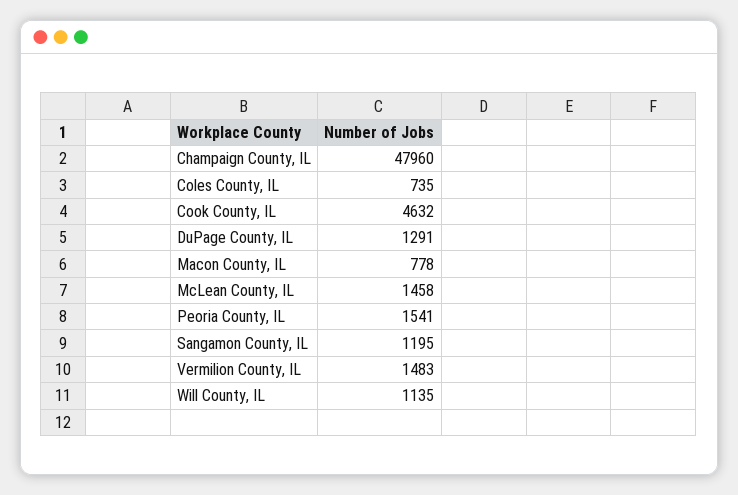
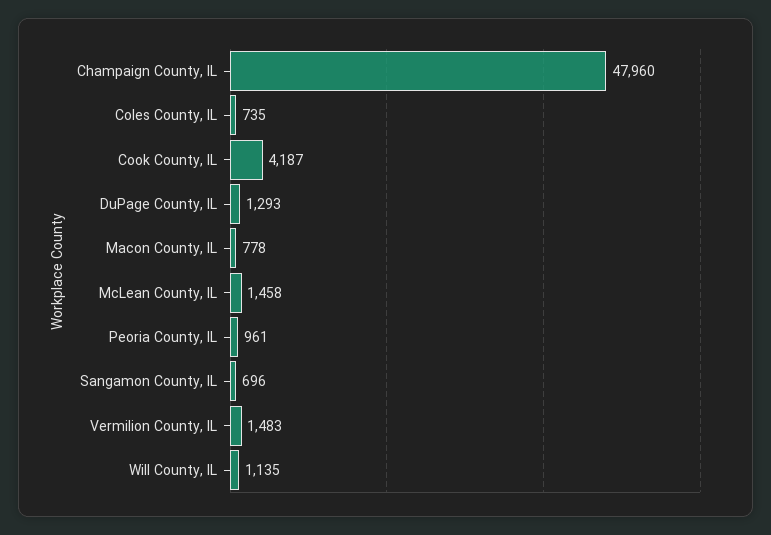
  {
    "Champaign County, IL": 47960,
    "Coles County, IL": 735,
-   "Cook County, IL": 4632,
+   "Cook County, IL": 4187,
-   "DuPage County, IL": 1291,
+   "DuPage County, IL": 1293,
    "Macon County, IL": 778,
    "McLean County, IL": 1458,
-   "Peoria County, IL": 1541,
+   "Peoria County, IL": 961,
-   "Sangamon County, IL": 1195,
+   "Sangamon County, IL": 696,
    "Vermilion County, IL": 1483,
    "Will County, IL": 1135
  }

